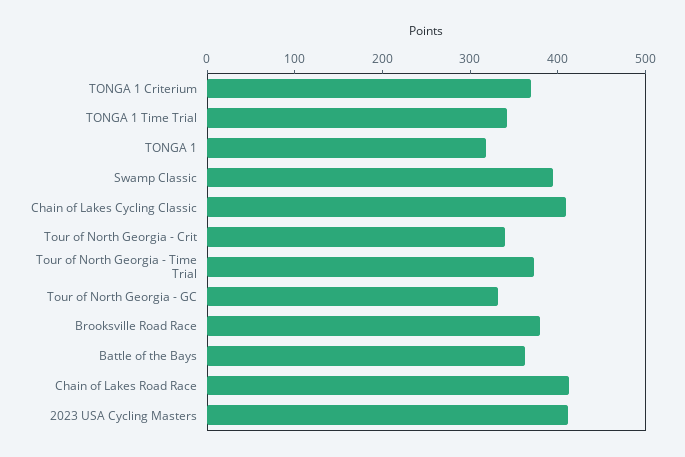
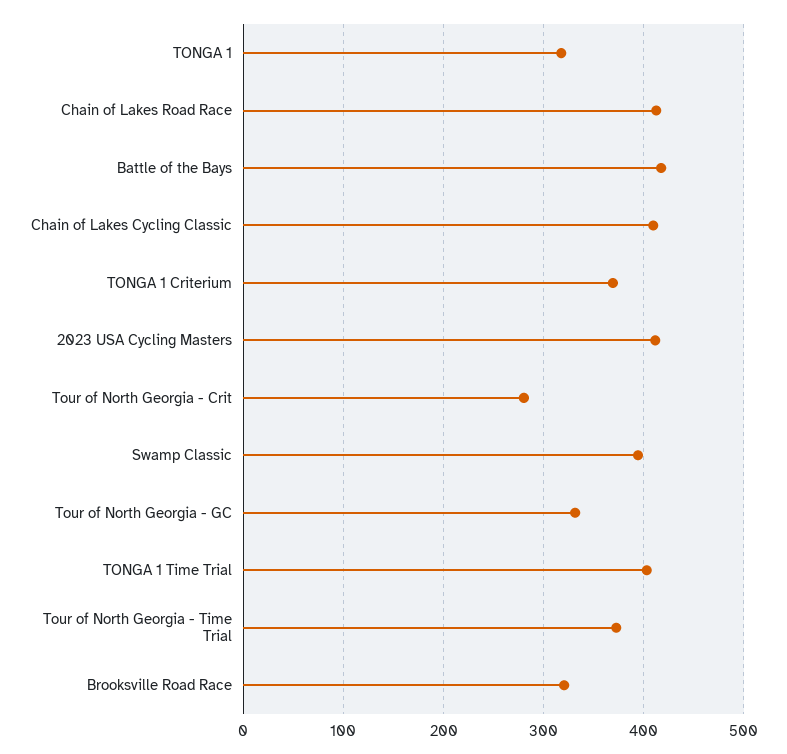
  {
    "TONGA 1 Criterium": 370,
-   "TONGA 1 Time Trial": 340,
+   "TONGA 1 Time Trial": 400,
    "TONGA 1": 320,
    "Swamp Classic": 390,
    "Chain of Lakes Cycling Classic": 410,
-   "Tour of North Georgia - Crit": 340,
+   "Tour of North Georgia - Crit": 280,
    "Tour of North Georgia - Time Trial": 370,
    "Tour of North Georgia - GC": 330,
-   "Brooksville Road Race": 380,
+   "Brooksville Road Race": 320,
-   "Battle of the Bays": 360,
+   "Battle of the Bays": 420,
    "Chain of Lakes Road Race": 410,
    "2023 USA Cycling Masters": 410
  }

